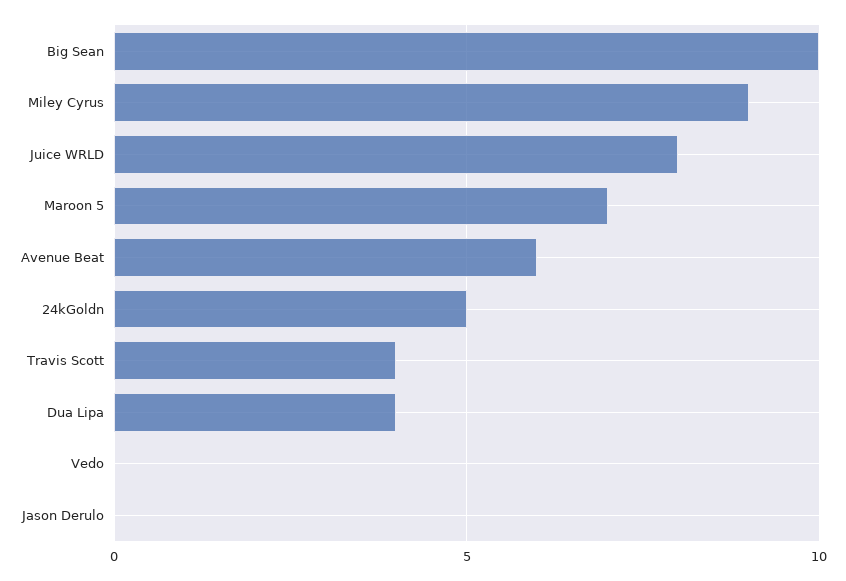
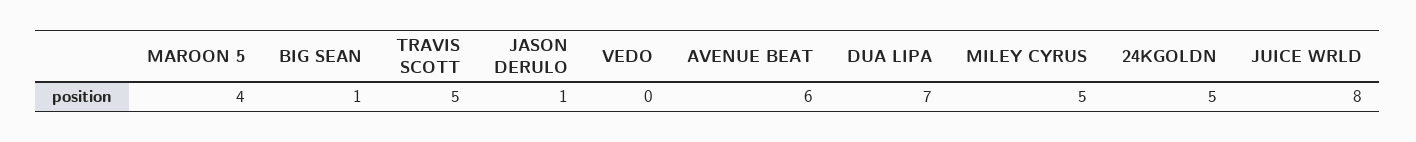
  {
-   "Big Sean": 10,
+   "Big Sean": 1,
-   "Miley Cyrus": 9,
+   "Miley Cyrus": 5,
    "Juice WRLD": 8,
-   "Maroon 5": 7,
+   "Maroon 5": 4,
    "Avenue Beat": 6,
    "24kGoldn": 5,
-   "Travis Scott": 4,
+   "Travis Scott": 5,
-   "Dua Lipa": 4,
+   "Dua Lipa": 7,
    "Vedo": 0,
-   "Jason Derulo": 0
+   "Jason Derulo": 1
  }

